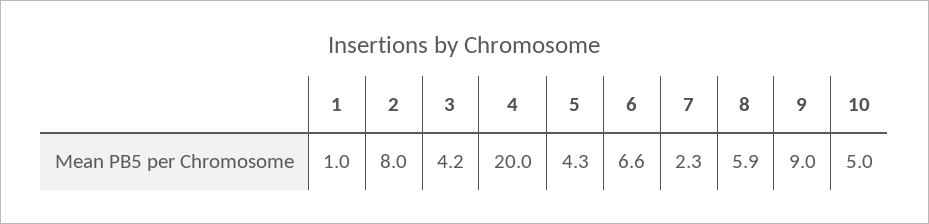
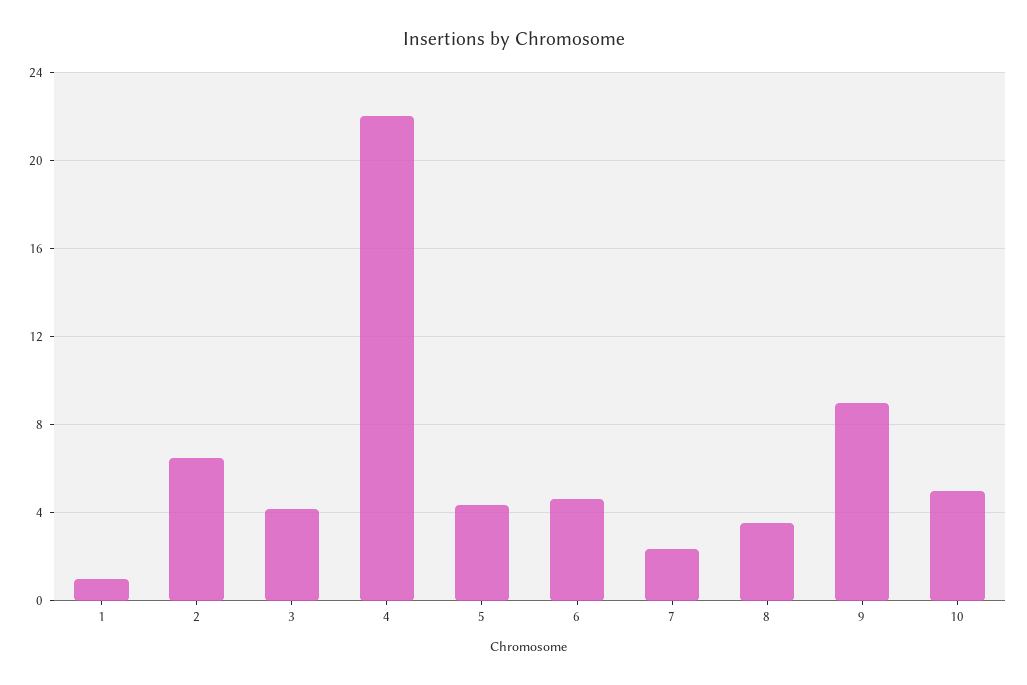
  {
    "1": 1,
-   "2": 8,
+   "2": 6.5,
    "3": 4.2,
-   "4": 20,
+   "4": 22,
    "5": 4.3,
-   "6": 6.6,
+   "6": 4.5,
    "7": 2.3,
-   "8": 5.9,
+   "8": 3.5,
    "9": 9,
    "10": 5
  }

